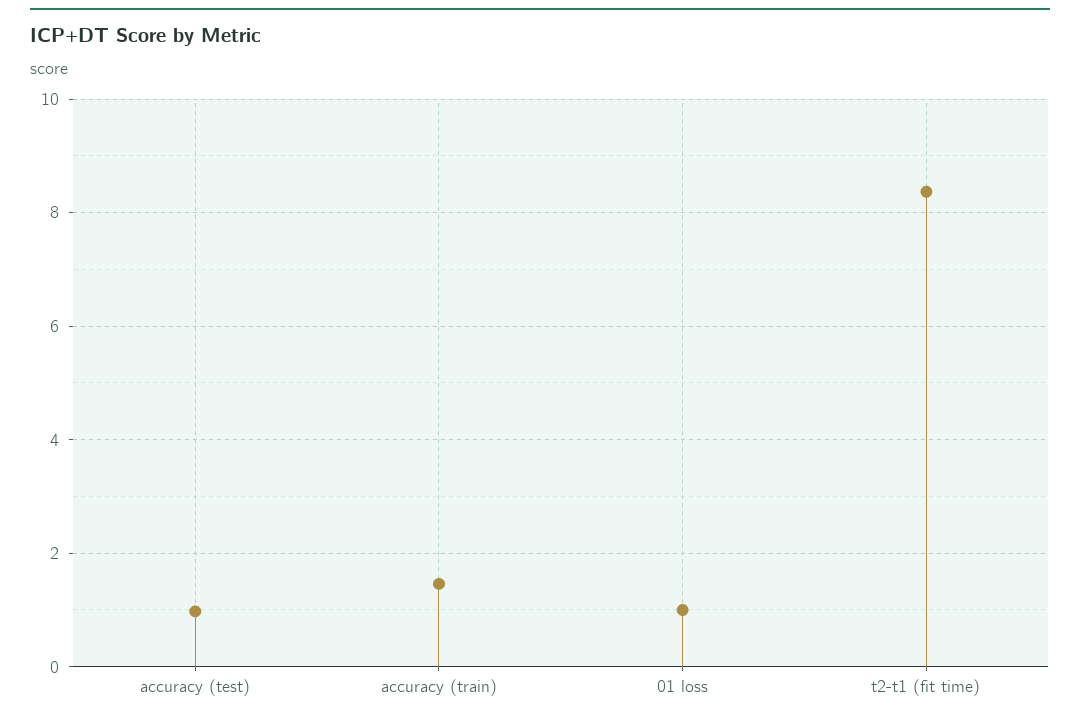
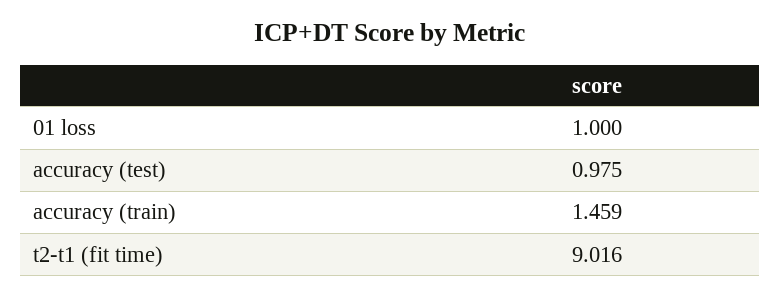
  {
    "accuracy (test)": 0.975,
    "accuracy (train)": 1.459,
    "01 loss": 1,
-   "t2-t1 (fit time)": 8.4
+   "t2-t1 (fit time)": 9.016
  }

